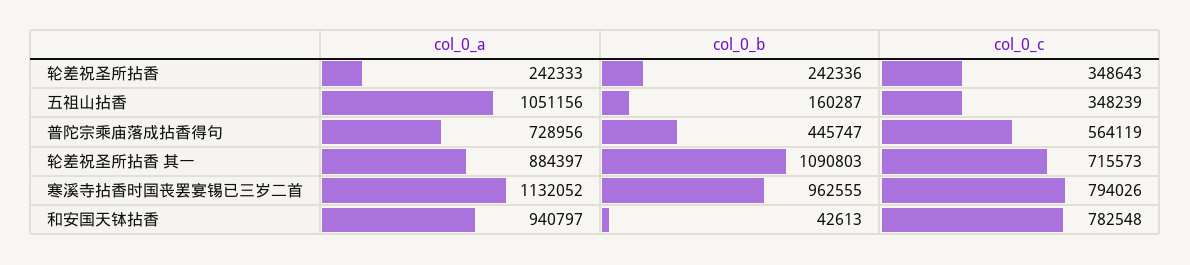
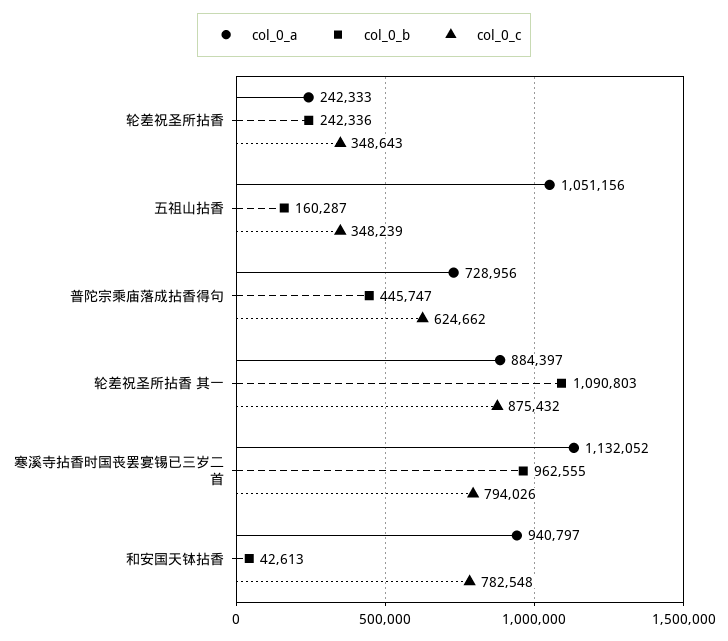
  {
    "col_0_a": {
      "轮差祝圣所拈香": 242333,
      "五祖山拈香": 1051156,
      "普陀宗乘庙落成拈香得句": 728956,
      "轮差祝圣所拈香 其一": 884397,
      "寒溪寺拈香时国丧罢宴锡已三岁二首": 1132052,
      "和安国天钵拈香": 940797
    },
    "col_0_b": {
      "轮差祝圣所拈香": 242336,
      "五祖山拈香": 160287,
      "普陀宗乘庙落成拈香得句": 445747,
      "轮差祝圣所拈香 其一": 1090803,
      "寒溪寺拈香时国丧罢宴锡已三岁二首": 962555,
      "和安国天钵拈香": 42613
    },
    "col_0_c": {
      "轮差祝圣所拈香": 348643,
      "五祖山拈香": 348239,
-     "普陀宗乘庙落成拈香得句": 564119,
+     "普陀宗乘庙落成拈香得句": 624662,
-     "轮差祝圣所拈香 其一": 715573,
+     "轮差祝圣所拈香 其一": 875432,
      "寒溪寺拈香时国丧罢宴锡已三岁二首": 794026,
      "和安国天钵拈香": 782548
    }
  }

